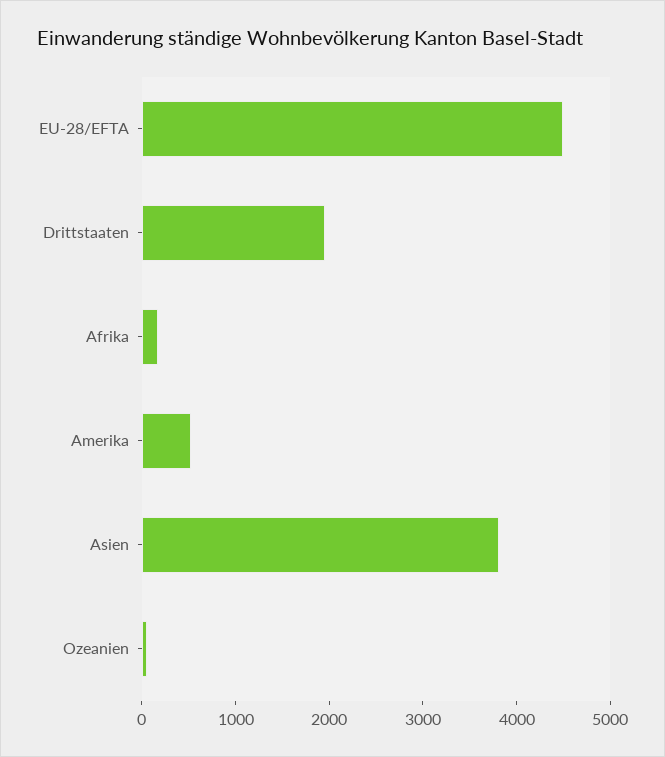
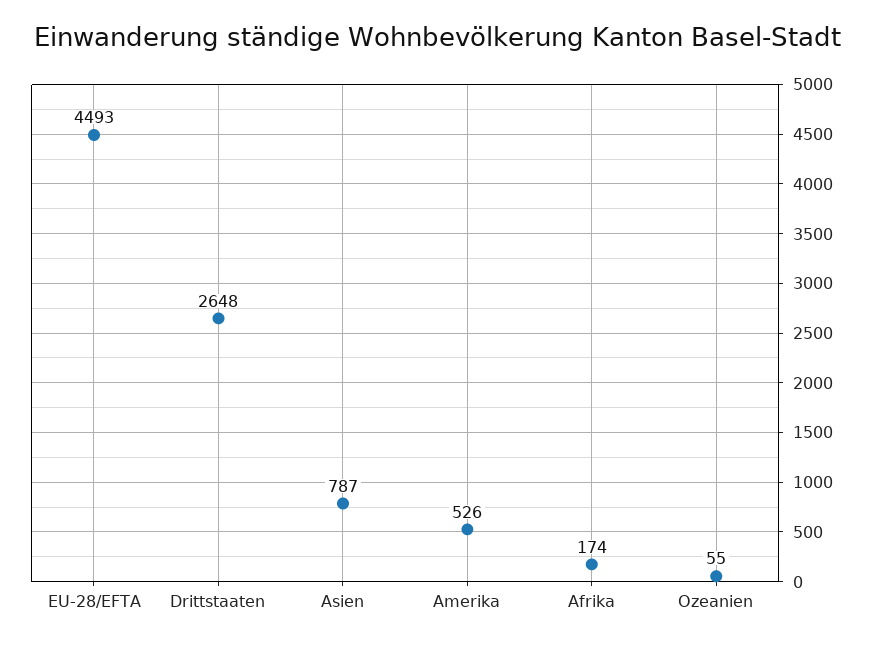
  {
    "EU-28/EFTA": 4493,
-   "Drittstaaten": 2000,
+   "Drittstaaten": 2648,
    "Afrika": 174,
    "Amerika": 526,
-   "Asien": 3800,
+   "Asien": 787,
    "Ozeanien": 55
  }

